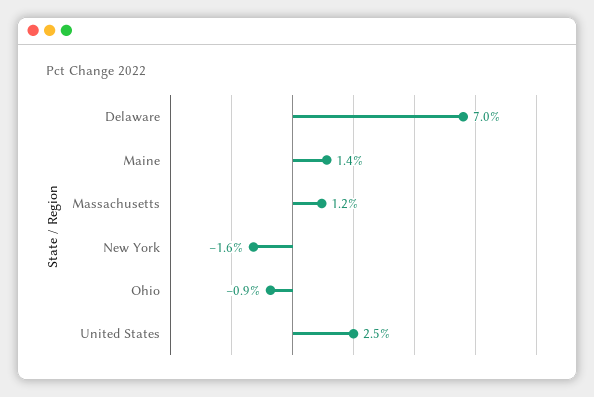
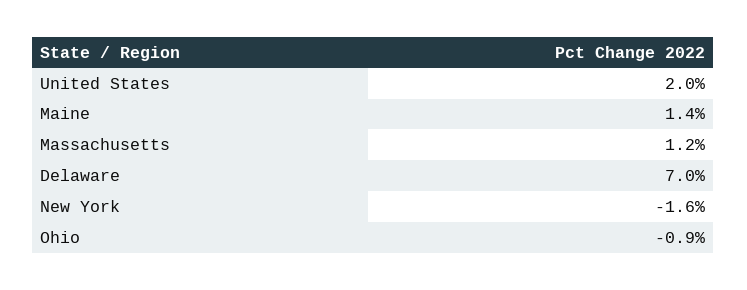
  {
    "Delaware": 7,
    "Maine": 1.4,
    "Massachusetts": 1.2,
    "New York": -1.6,
    "Ohio": -0.9,
-   "United States": 2.5
+   "United States": 2
  }

